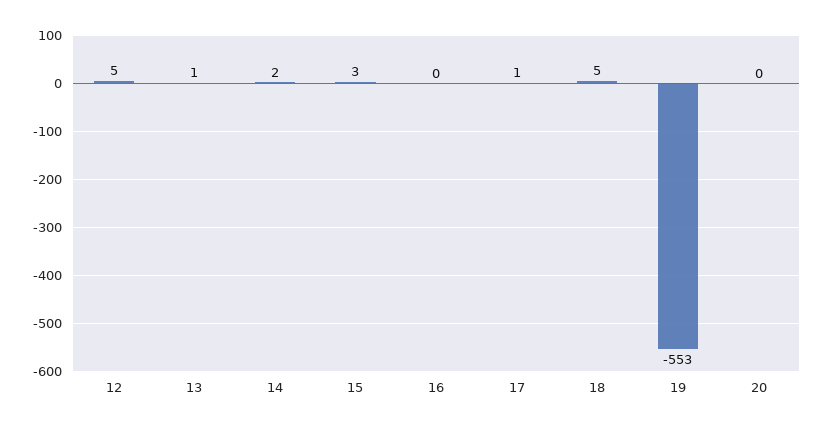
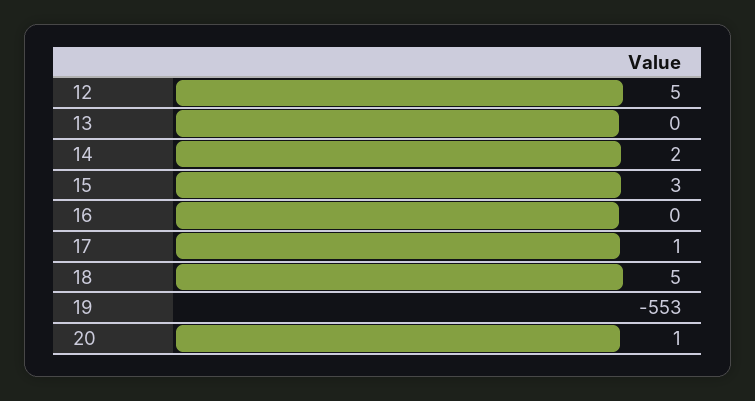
  {
    "12": 5,
-   "13": 1,
+   "13": 0,
    "14": 2,
    "15": 3,
    "16": 0,
    "17": 1,
    "18": 5,
    "19": -553,
-   "20": 0
+   "20": 1
  }

